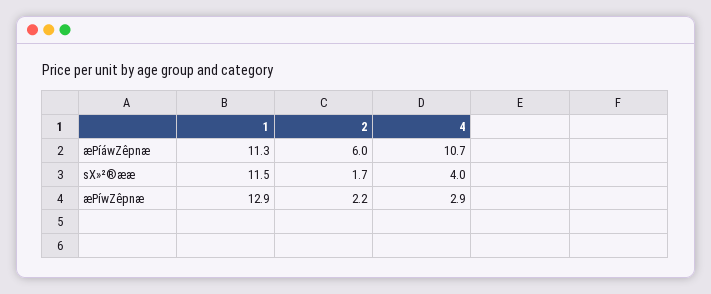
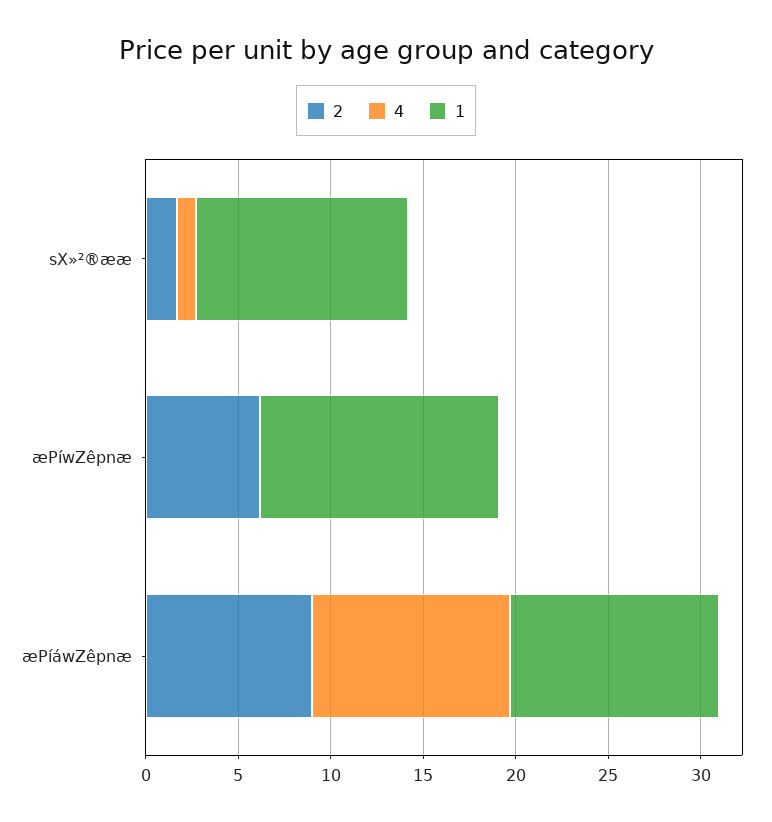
  {
    "1": {
      "æPíáwZêpnæ": 11.3,
      "sX»²®ææ": 11.5,
      "æPíwZêpnæ": 12.9
    },
    "2": {
-     "æPíáwZêpnæ": 6,
+     "æPíáwZêpnæ": 9,
      "sX»²®ææ": 1.7,
-     "æPíwZêpnæ": 2.2
+     "æPíwZêpnæ": 6
    },
    "4": {
      "æPíáwZêpnæ": 10.7,
-     "sX»²®ææ": 4,
+     "sX»²®ææ": 1,
-     "æPíwZêpnæ": 2.9
+     "æPíwZêpnæ": 0
    }
  }

